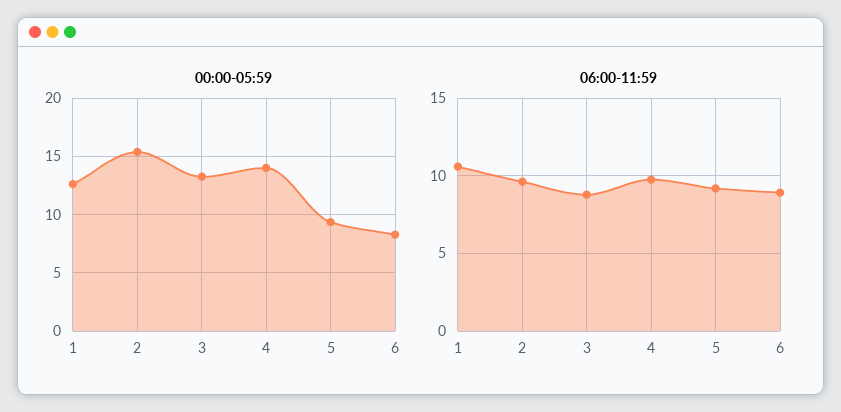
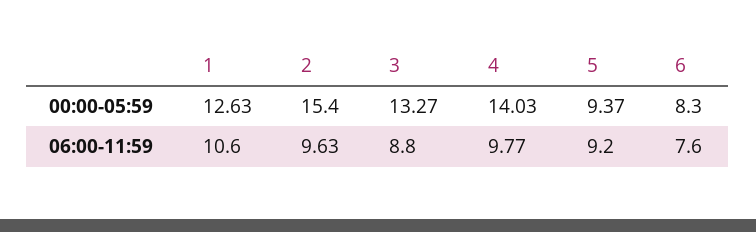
  {
    "00:00-05:59": {
      "1": 12.63,
      "2": 15.4,
      "3": 13.27,
      "4": 14.03,
      "5": 9.37,
      "6": 8.3
    },
    "06:00-11:59": {
      "1": 10.6,
      "2": 9.63,
      "3": 8.8,
      "4": 9.77,
      "5": 9.2,
-     "6": 9
+     "6": 7.6
    }
  }

